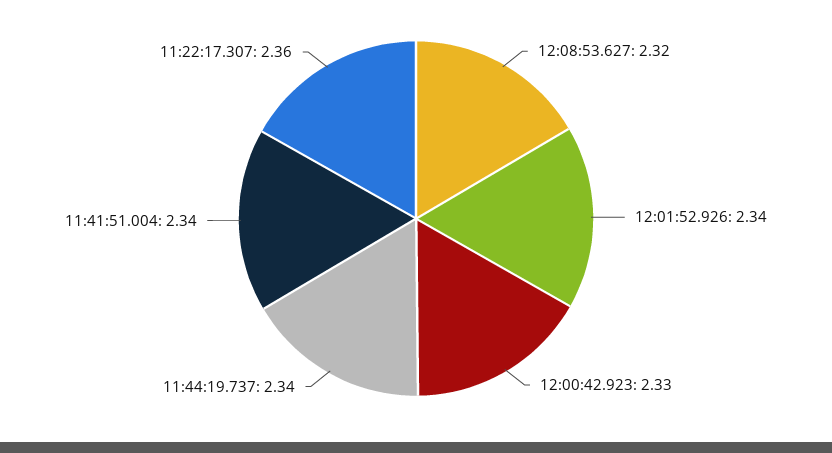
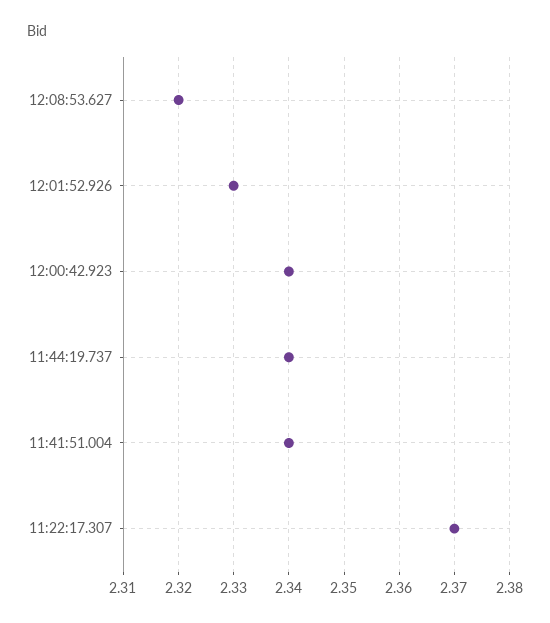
  {
    "12:08:53.627": 2.32,
-   "12:01:52.926": 2.34,
+   "12:01:52.926": 2.33,
-   "12:00:42.923": 2.33,
+   "12:00:42.923": 2.34,
    "11:44:19.737": 2.34,
    "11:41:51.004": 2.34,
-   "11:22:17.307": 2.36
+   "11:22:17.307": 2.37
  }

